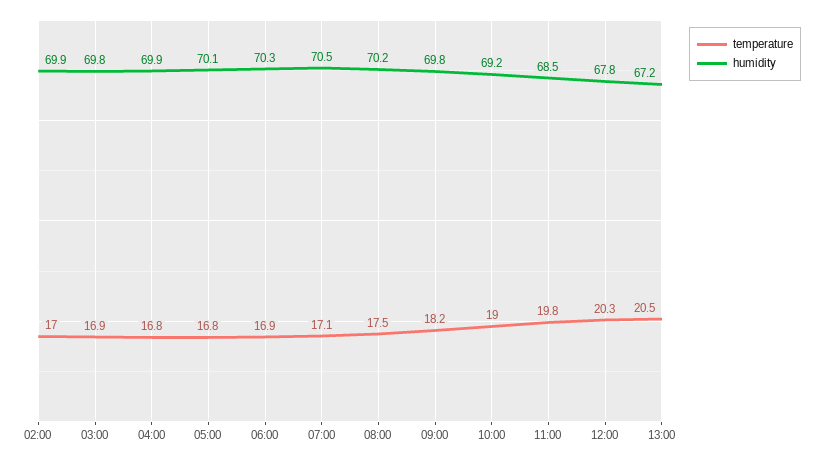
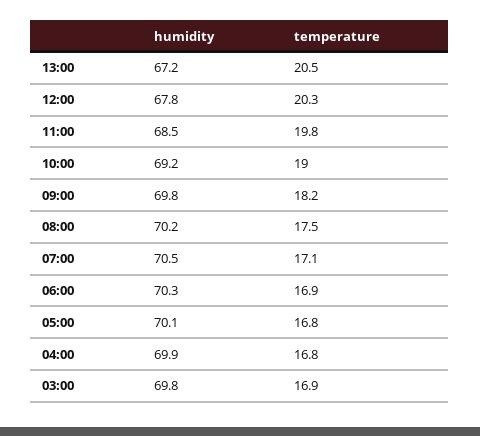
  {
    "temperature": {
-     "02:00": 17,
      "03:00": 16.9,
      "04:00": 16.8,
      "05:00": 16.8,
      "06:00": 16.9,
      "07:00": 17.1,
      "08:00": 17.5,
      "09:00": 18.2,
      "10:00": 19,
      "11:00": 19.8,
      "12:00": 20.3,
      "13:00": 20.5
    },
    "humidity": {
-     "02:00": 69.9,
      "03:00": 69.8,
      "04:00": 69.9,
      "05:00": 70.1,
      "06:00": 70.3,
      "07:00": 70.5,
      "08:00": 70.2,
      "09:00": 69.8,
      "10:00": 69.2,
      "11:00": 68.5,
      "12:00": 67.8,
      "13:00": 67.2
    }
  }

